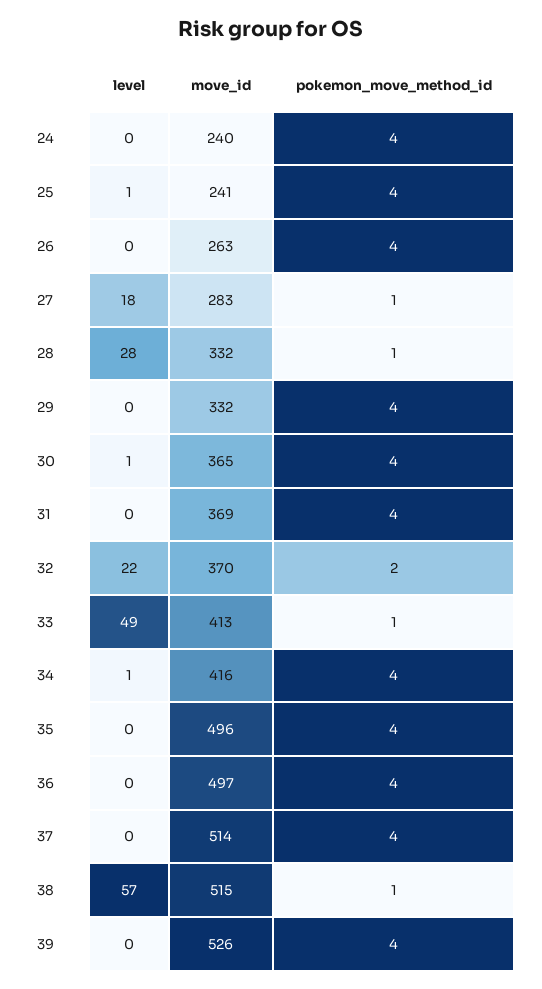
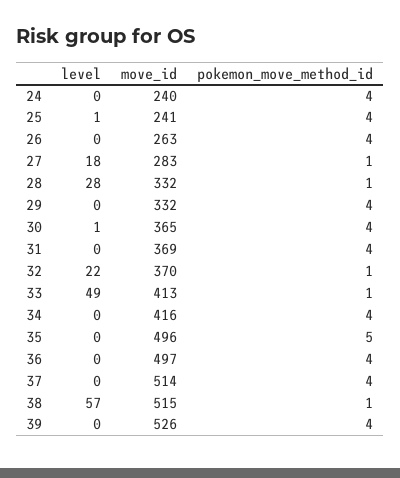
  {
    "level": {
      "24": 0,
      "25": 1,
      "26": 0,
      "27": 18,
      "28": 28,
      "29": 0,
      "30": 1,
      "31": 0,
      "32": 22,
      "33": 49,
-     "34": 1,
+     "34": 0,
      "35": 0,
      "36": 0,
      "37": 0,
      "38": 57,
      "39": 0
    },
    "move_id": {
      "24": 240,
      "25": 241,
      "26": 263,
      "27": 283,
      "28": 332,
      "29": 332,
      "30": 365,
      "31": 369,
      "32": 370,
      "33": 413,
      "34": 416,
      "35": 496,
      "36": 497,
      "37": 514,
      "38": 515,
      "39": 526
    },
    "pokemon_move_method_id": {
      "24": 4,
      "25": 4,
      "26": 4,
      "27": 1,
      "28": 1,
      "29": 4,
      "30": 4,
      "31": 4,
-     "32": 2,
+     "32": 1,
      "33": 1,
      "34": 4,
-     "35": 4,
+     "35": 5,
      "36": 4,
      "37": 4,
      "38": 1,
      "39": 4
    }
  }

